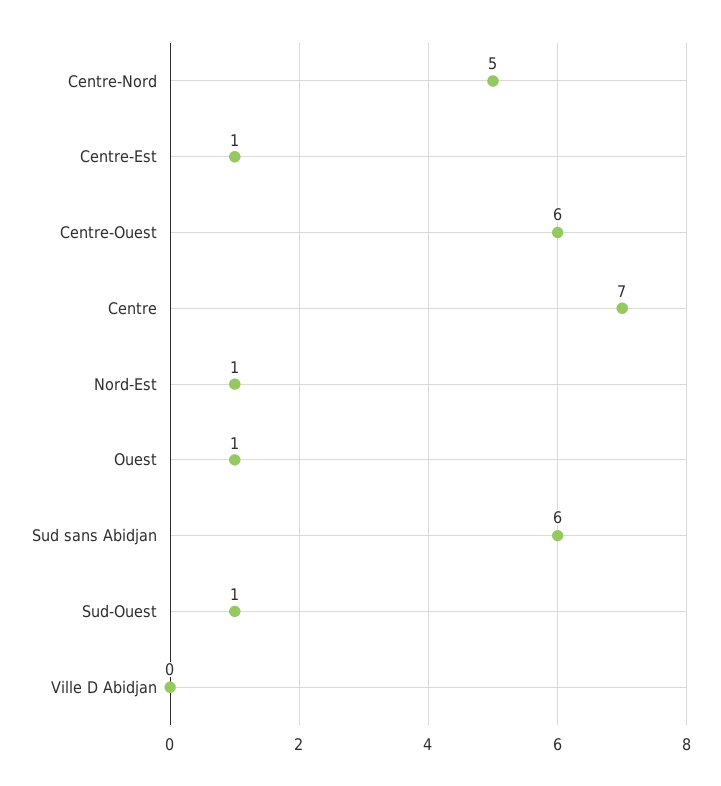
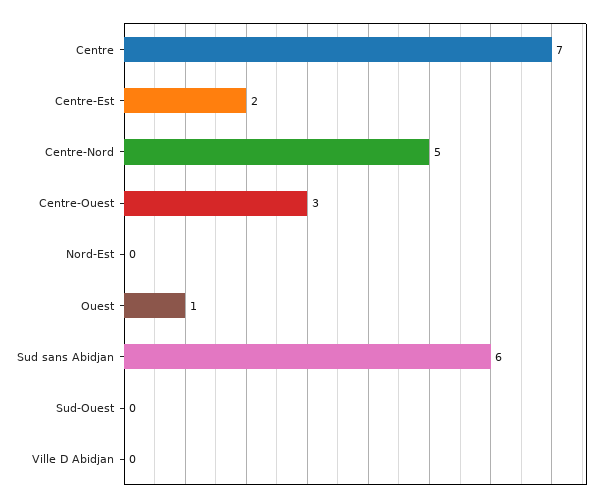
  {
    "Centre-Nord": 5,
-   "Centre-Est": 1,
+   "Centre-Est": 2,
-   "Centre-Ouest": 6,
+   "Centre-Ouest": 3,
    "Centre": 7,
-   "Nord-Est": 1,
+   "Nord-Est": 0,
    "Ouest": 1,
    "Sud sans Abidjan": 6,
-   "Sud-Ouest": 1,
+   "Sud-Ouest": 0,
    "Ville D Abidjan": 0
  }

